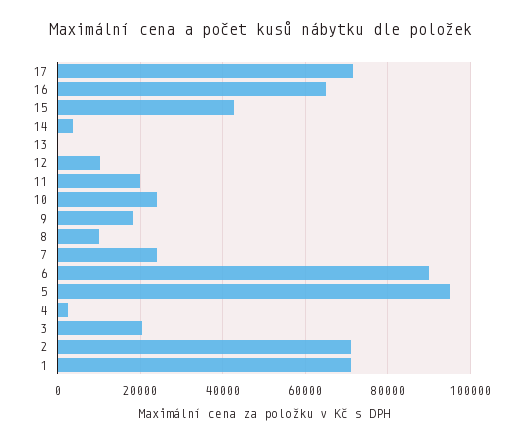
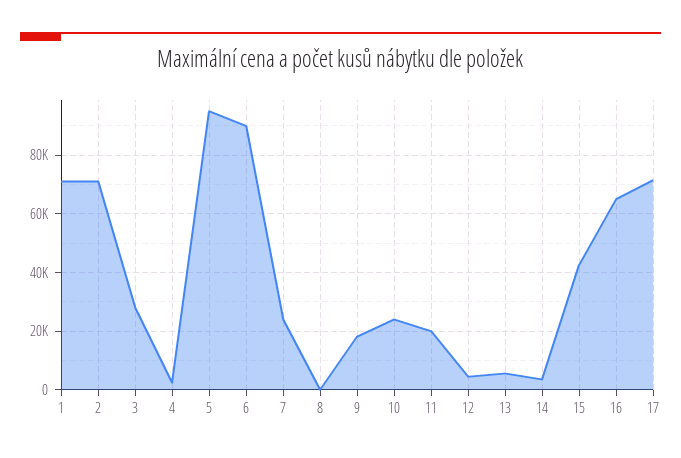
  {
    "17": 72000,
    "16": 66000,
    "15": 42000,
    "14": 4000,
-   "13": 0,
+   "13": 5000,
-   "12": 10000,
+   "12": 5000,
    "11": 20000,
    "10": 24000,
    "9": 18000,
-   "8": 10000,
+   "8": 0,
    "7": 24000,
    "6": 90000,
    "5": 96000,
    "4": 2000,
-   "3": 20000,
+   "3": 27500,
    "2": 72000,
    "1": 72000
  }

